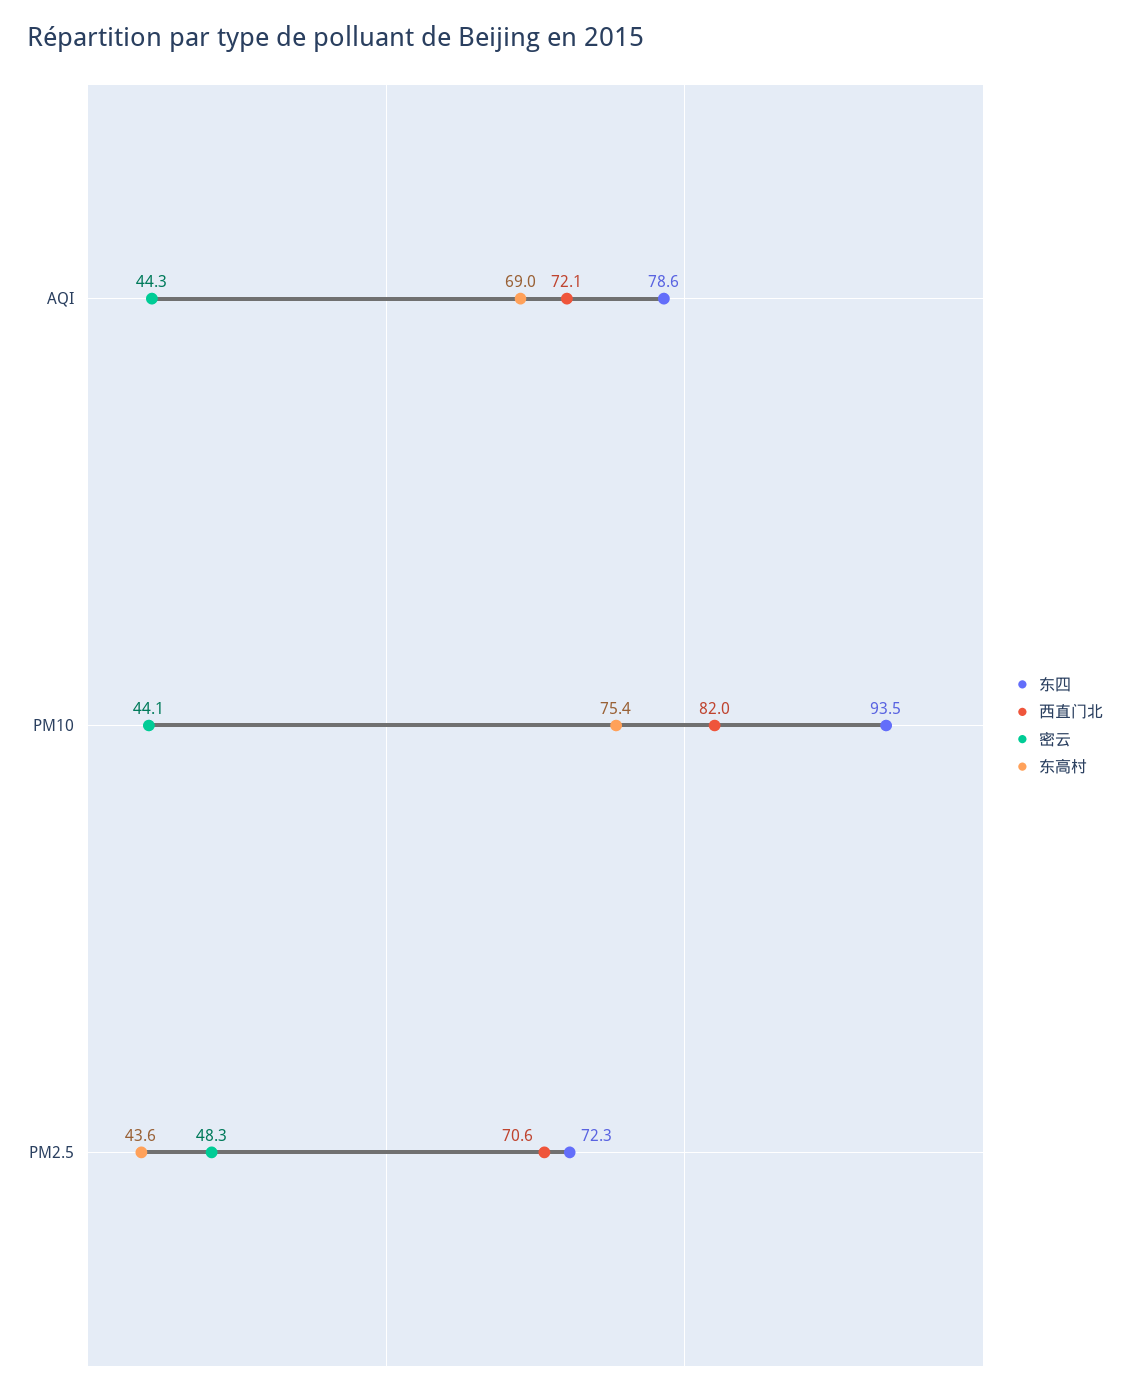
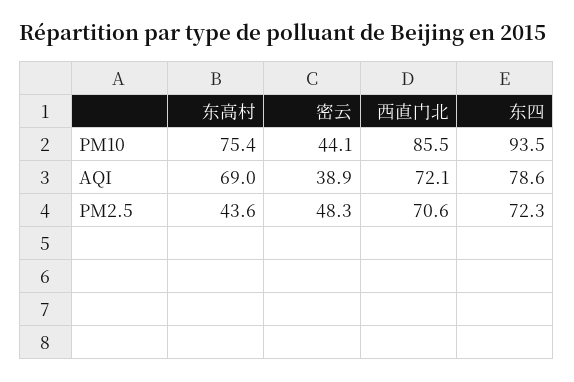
  {
    "东四": {
      "AQI": 78.6,
      "PM10": 93.5,
      "PM2.5": 72.3
    },
    "西直门北": {
      "AQI": 72.1,
-     "PM10": 82,
+     "PM10": 85.5,
      "PM2.5": 70.6
    },
    "密云": {
-     "AQI": 44.3,
+     "AQI": 38.9,
      "PM10": 44.1,
      "PM2.5": 48.3
    },
    "东高村": {
      "AQI": 69,
      "PM10": 75.4,
      "PM2.5": 43.6
    }
  }

